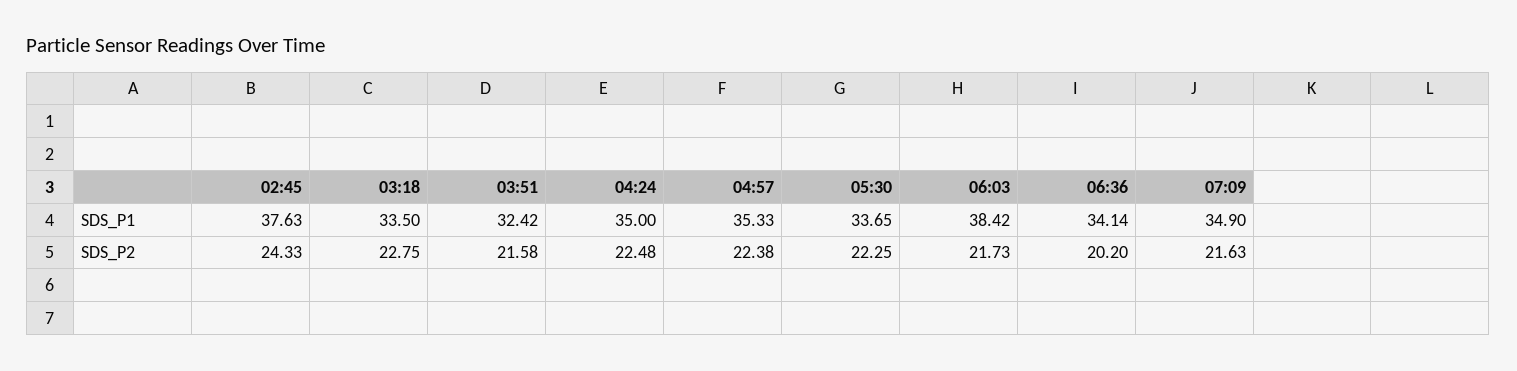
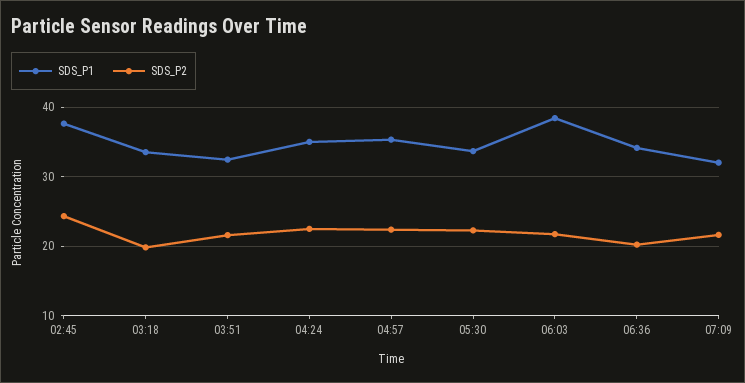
  {
    "SDS_P1": {
      "02:45": 37.63,
      "03:18": 33.5,
      "03:51": 32.42,
      "04:24": 35,
      "04:57": 35.33,
      "05:30": 33.65,
      "06:03": 38.42,
      "06:36": 34.14,
-     "07:09": 34.9
+     "07:09": 32
    },
    "SDS_P2": {
      "02:45": 24.33,
-     "03:18": 22.75,
+     "03:18": 20,
      "03:51": 21.58,
      "04:24": 22.48,
      "04:57": 22.38,
      "05:30": 22.25,
      "06:03": 21.73,
      "06:36": 20.2,
      "07:09": 21.63
    }
  }

